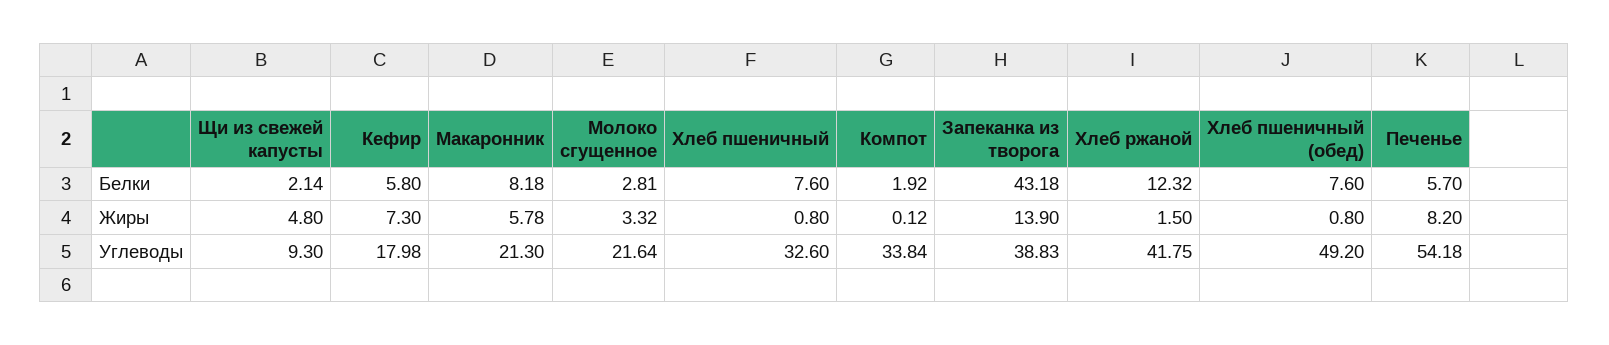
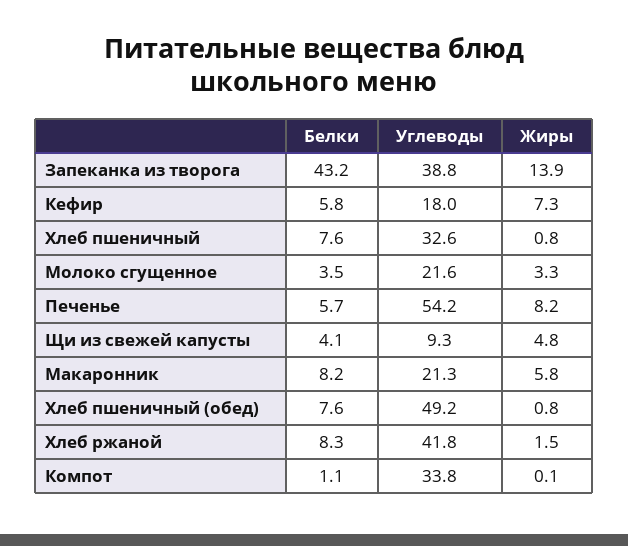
  {
    "Щи из свежей капусты": {
-     "Белки": 2.14,
+     "Белки": 4.1,
      "Жиры": 4.8,
      "Углеводы": 9.3
    },
    "Кефир": {
      "Белки": 5.8,
      "Жиры": 7.3,
      "Углеводы": 17.98
    },
    "Макаронник": {
      "Белки": 8.18,
      "Жиры": 5.78,
      "Углеводы": 21.3
    },
    "Молоко сгущенное": {
-     "Белки": 2.81,
+     "Белки": 3.5,
      "Жиры": 3.32,
      "Углеводы": 21.64
    },
    "Хлеб пшеничный": {
      "Белки": 7.6,
      "Жиры": 0.8,
      "Углеводы": 32.6
    },
    "Компот": {
-     "Белки": 1.92,
+     "Белки": 1.1,
      "Жиры": 0.12,
      "Углеводы": 33.84
    },
    "Запеканка из творога": {
      "Белки": 43.18,
      "Жиры": 13.9,
      "Углеводы": 38.83
    },
    "Хлеб ржаной": {
-     "Белки": 12.32,
+     "Белки": 8.3,
      "Жиры": 1.5,
      "Углеводы": 41.75
    },
    "Хлеб пшеничный (обед)": {
      "Белки": 7.6,
      "Жиры": 0.8,
      "Углеводы": 49.2
    },
    "Печенье": {
      "Белки": 5.7,
      "Жиры": 8.2,
      "Углеводы": 54.18
    }
  }

